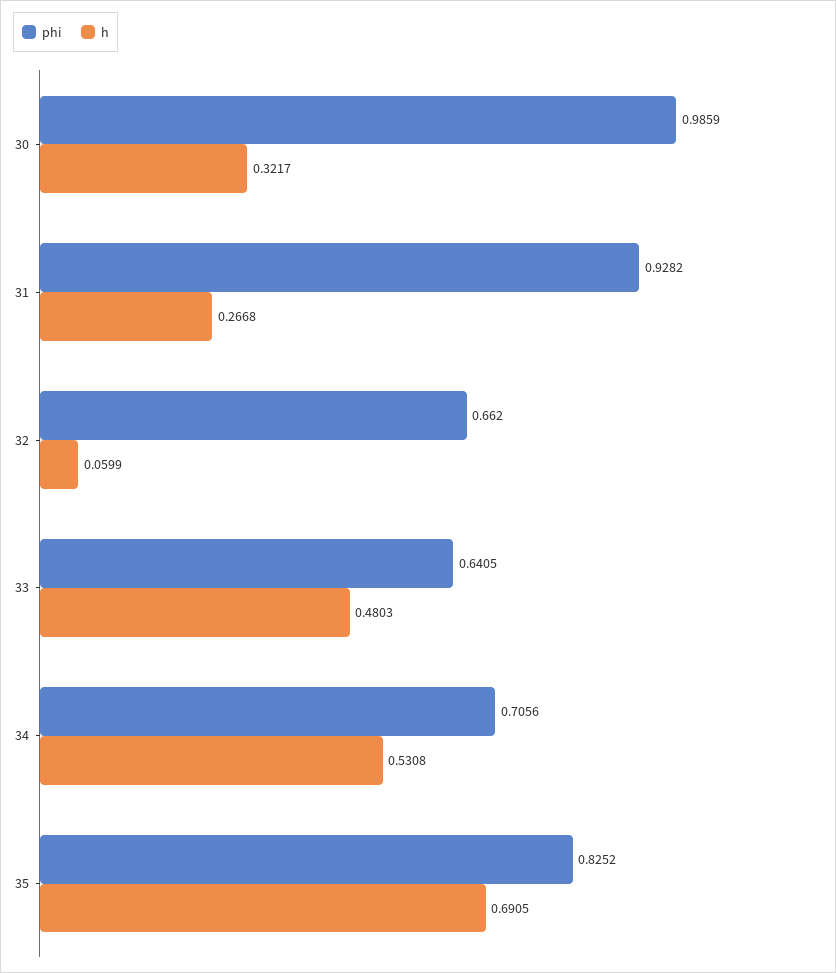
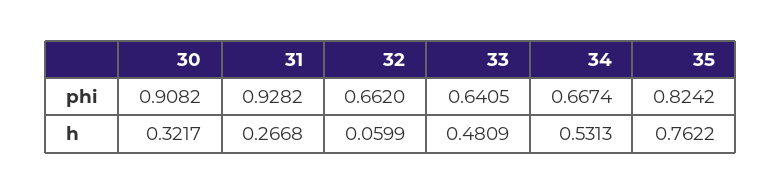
  {
    "phi": {
-     "30": 0.9859,
+     "30": 0.9082,
      "31": 0.9282,
      "32": 0.662,
      "33": 0.6405,
-     "34": 0.7056,
+     "34": 0.6674,
-     "35": 0.8252
+     "35": 0.8242
    },
    "h": {
      "30": 0.3217,
      "31": 0.2668,
      "32": 0.0599,
-     "33": 0.4803,
+     "33": 0.4809,
-     "34": 0.5308,
+     "34": 0.5313,
-     "35": 0.6905
+     "35": 0.7622
    }
  }

